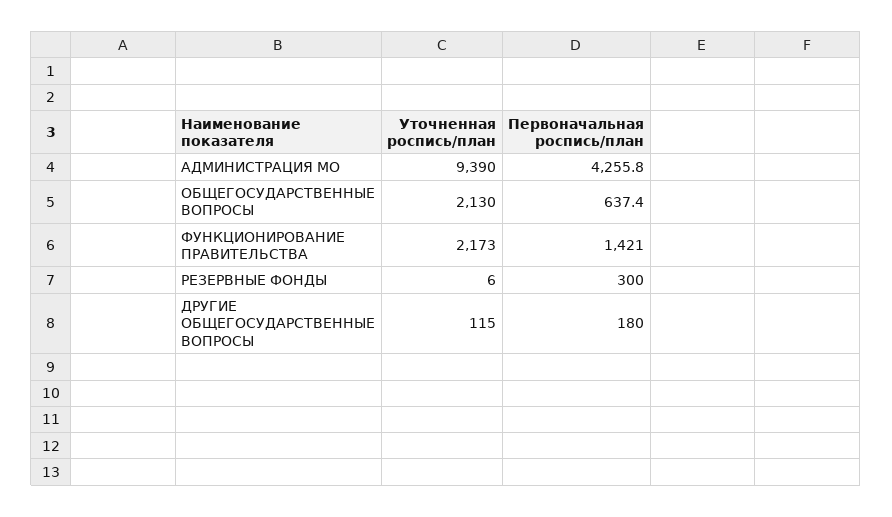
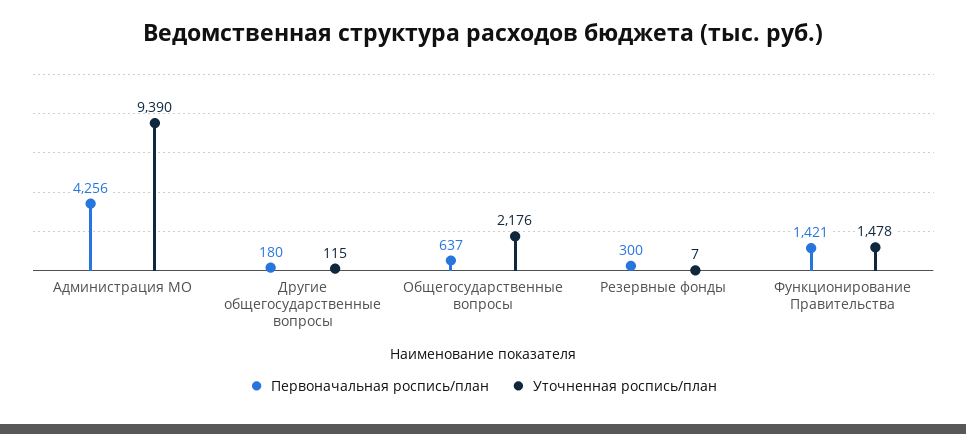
  {
    "Уточненная роспись/план": {
      "АДМИНИСТРАЦИЯ МО": 9390,
-     "ОБЩЕГОСУДАРСТВЕННЫЕ ВОПРОСЫ": 2130,
+     "ОБЩЕГОСУДАРСТВЕННЫЕ ВОПРОСЫ": 2176,
-     "ФУНКЦИОНИРОВАНИЕ ПРАВИТЕЛЬСТВА": 2173,
+     "ФУНКЦИОНИРОВАНИЕ ПРАВИТЕЛЬСТВА": 1478,
-     "РЕЗЕРВНЫЕ ФОНДЫ": 6,
+     "РЕЗЕРВНЫЕ ФОНДЫ": 7,
      "ДРУГИЕ ОБЩЕГОСУДАРСТВЕННЫЕ ВОПРОСЫ": 115
    },
    "Первоначальная роспись/план": {
      "АДМИНИСТРАЦИЯ МО": 4255.8,
      "ОБЩЕГОСУДАРСТВЕННЫЕ ВОПРОСЫ": 637.4,
      "ФУНКЦИОНИРОВАНИЕ ПРАВИТЕЛЬСТВА": 1421,
      "РЕЗЕРВНЫЕ ФОНДЫ": 300,
      "ДРУГИЕ ОБЩЕГОСУДАРСТВЕННЫЕ ВОПРОСЫ": 180
    }
  }

